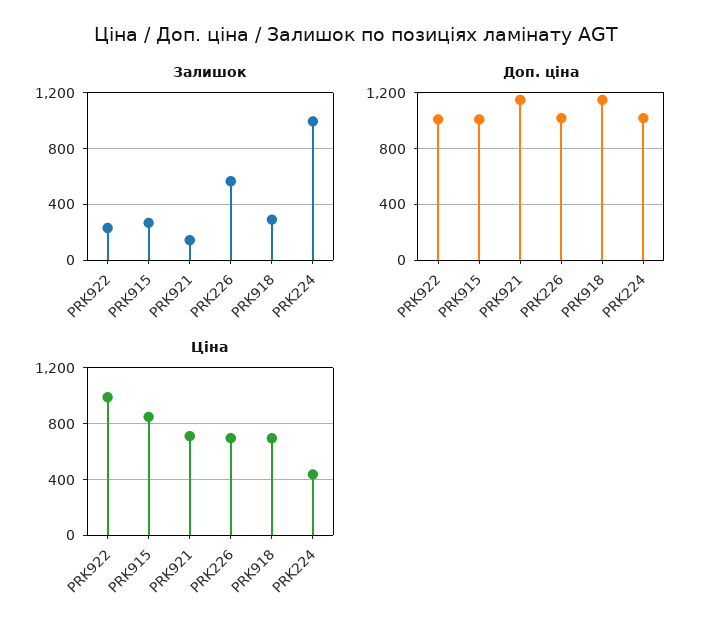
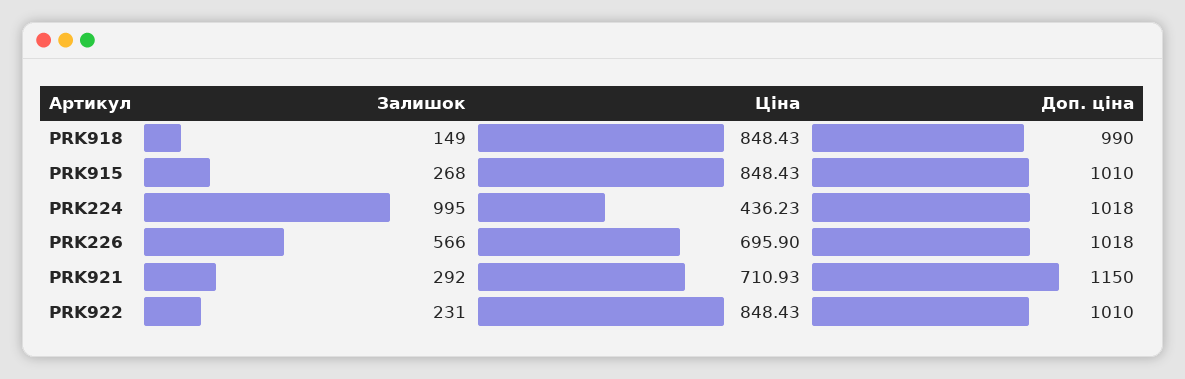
  {
    "Залишок": {
      "PRK922": 231,
      "PRK915": 268,
-     "PRK921": 150,
+     "PRK921": 292,
      "PRK226": 566,
-     "PRK918": 300,
+     "PRK918": 149,
      "PRK224": 995
    },
    "Доп. ціна": {
      "PRK922": 1010,
      "PRK915": 1010,
      "PRK921": 1150,
      "PRK226": 1018,
-     "PRK918": 1150,
+     "PRK918": 990,
      "PRK224": 1018
    },
    "Ціна": {
-     "PRK922": 1000,
+     "PRK922": 848.43,
      "PRK915": 848.43,
      "PRK921": 710.93,
      "PRK226": 695.9,
-     "PRK918": 700,
+     "PRK918": 848.43,
      "PRK224": 436.23
    }
  }

